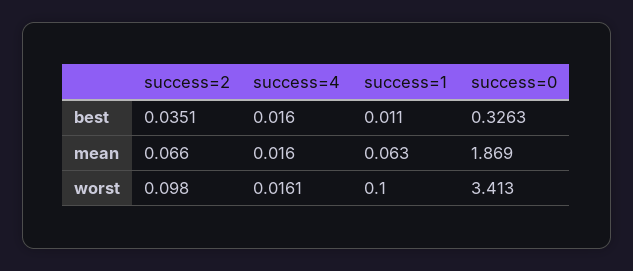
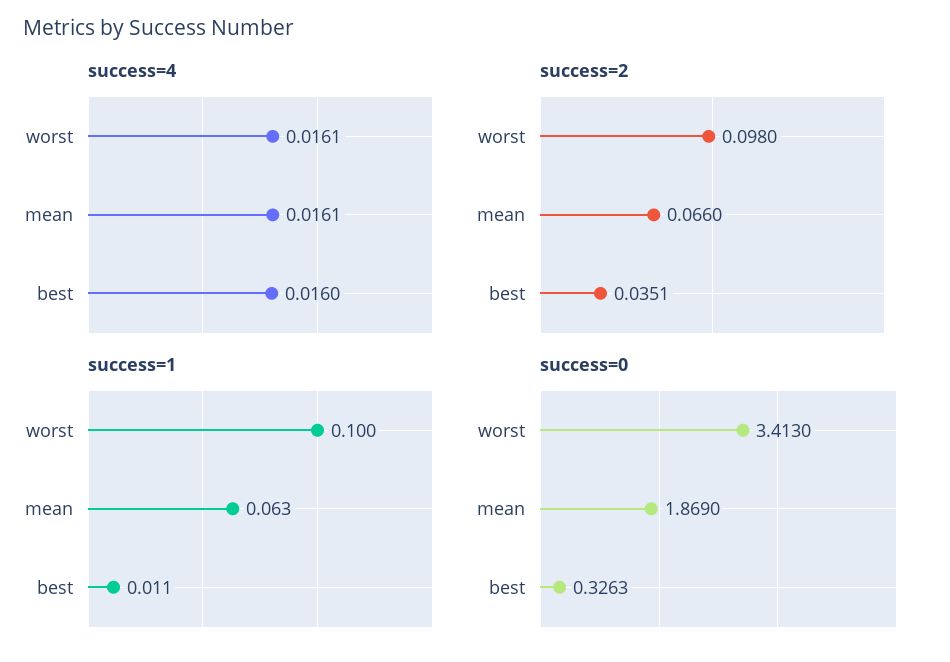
  {
    "success=2": {
      "best": 0.0351,
      "mean": 0.066,
      "worst": 0.098
    },
    "success=4": {
      "best": 0.016,
-     "mean": 0.016,
+     "mean": 0.0161,
      "worst": 0.0161
    },
    "success=1": {
      "best": 0.011,
      "mean": 0.063,
      "worst": 0.1
    },
    "success=0": {
      "best": 0.3263,
      "mean": 1.869,
      "worst": 3.413
    }
  }

